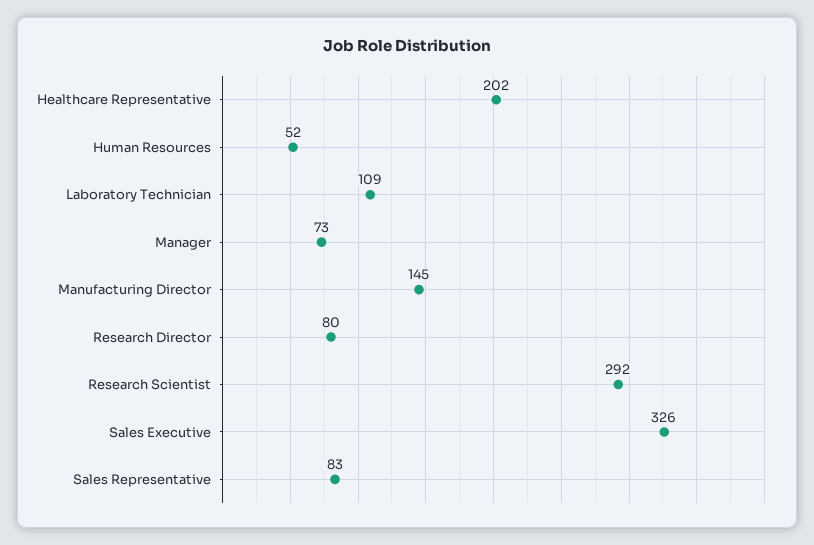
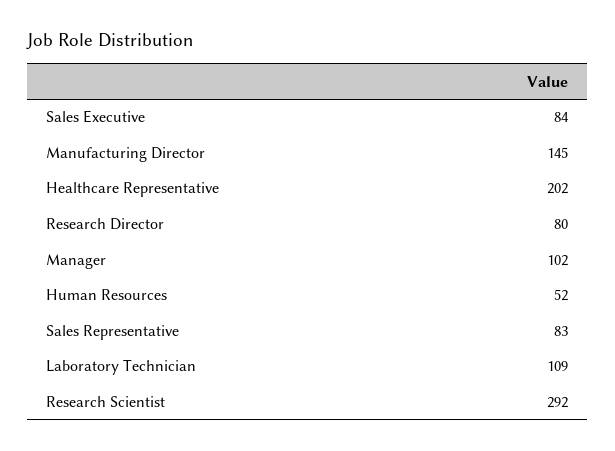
  {
    "Healthcare Representative": 202,
    "Human Resources": 52,
    "Laboratory Technician": 109,
-   "Manager": 73,
+   "Manager": 102,
    "Manufacturing Director": 145,
    "Research Director": 80,
    "Research Scientist": 292,
-   "Sales Executive": 326,
+   "Sales Executive": 84,
    "Sales Representative": 83
  }

